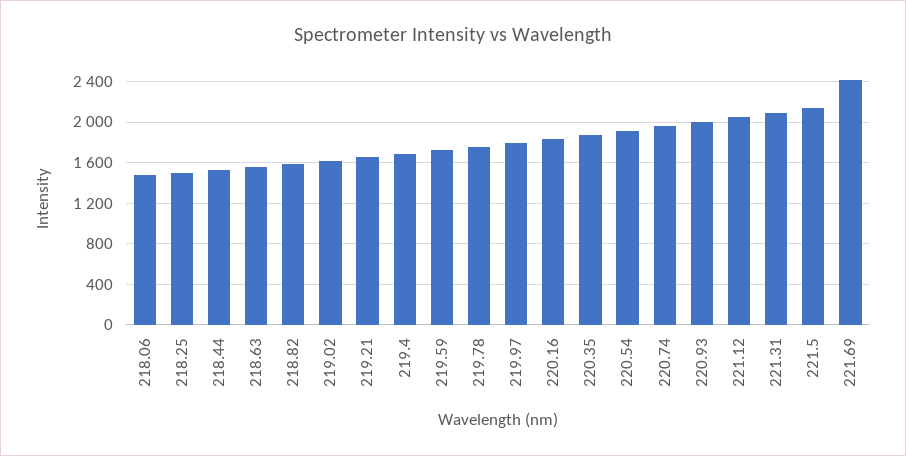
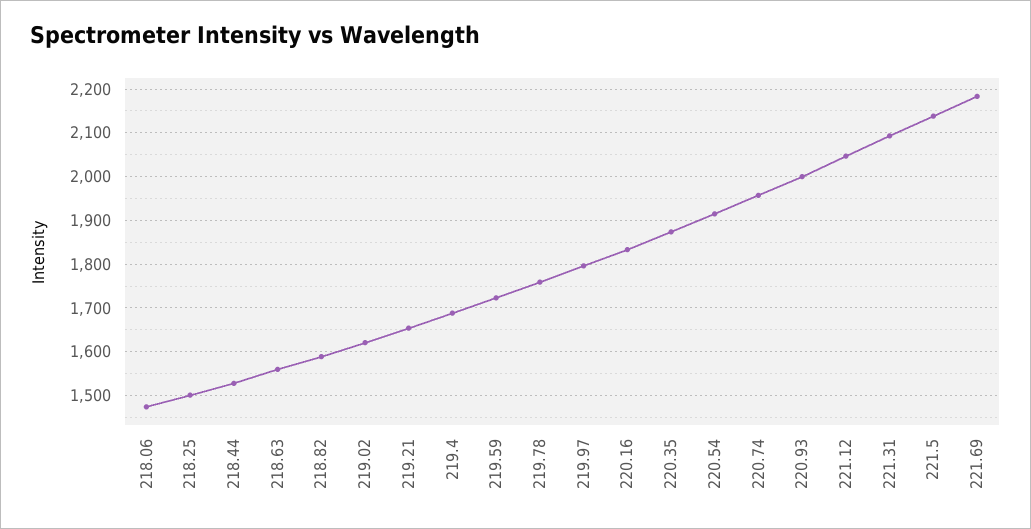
  {
    "218.06": 1480,
    "218.25": 1500,
    "218.44": 1520,
    "218.63": 1560,
    "218.82": 1580,
    "219.02": 1620,
    "219.21": 1660,
    "219.4": 1680,
    "219.59": 1720,
    "219.78": 1760,
    "219.97": 1800,
    "220.16": 1840,
    "220.35": 1880,
    "220.54": 1920,
    "220.74": 1960,
    "220.93": 2000,
    "221.12": 2040,
    "221.31": 2100,
    "221.5": 2140,
-   "221.69": 2400
+   "221.69": 2180
  }

